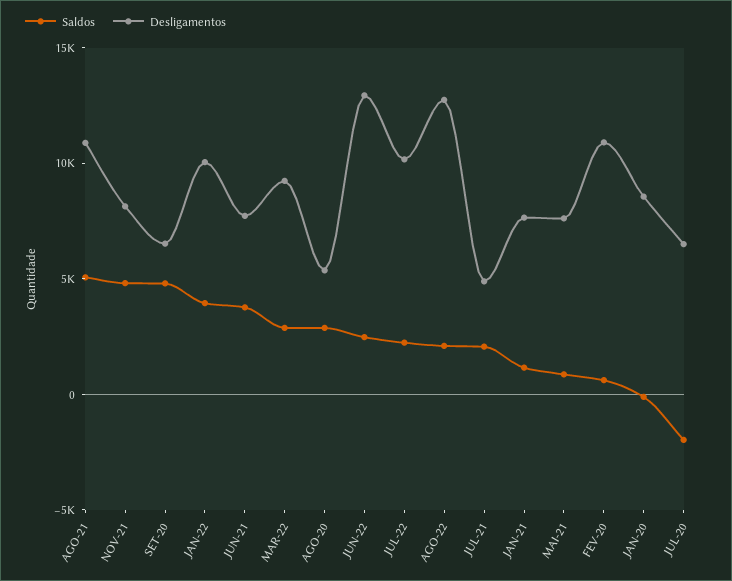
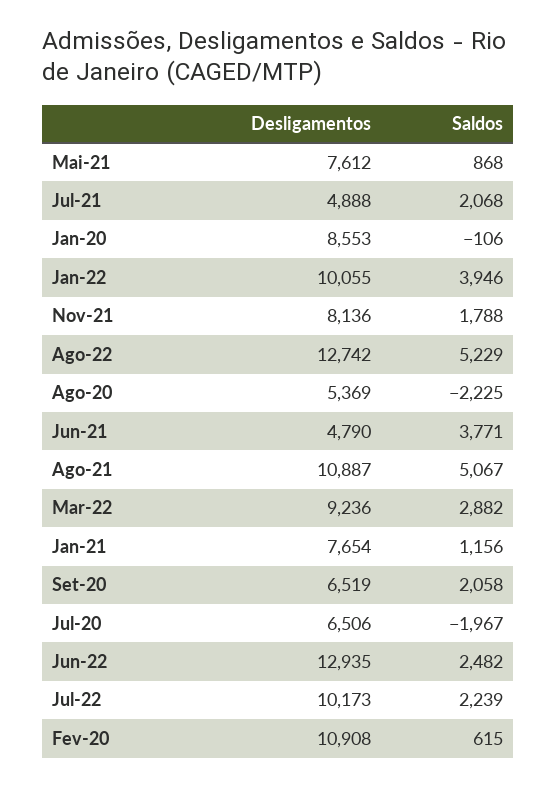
  {
    "Saldos": {
      "AGO-21": 5067,
-     "NOV-21": 5000,
+     "NOV-21": 1788,
-     "SET-20": 5000,
+     "SET-20": 2058,
      "JAN-22": 3946,
      "JUN-21": 3771,
      "MAR-22": 2882,
-     "AGO-20": 3000,
+     "AGO-20": -2225,
      "JUN-22": 2482,
      "JUL-22": 2239,
-     "AGO-22": 2000,
+     "AGO-22": 5229,
      "JUL-21": 2068,
      "JAN-21": 1156,
      "MAI-21": 868,
      "FEV-20": 615,
      "JAN-20": -106,
      "JUL-20": -1967
    },
    "Desligamentos": {
      "AGO-21": 10887,
      "NOV-21": 8136,
      "SET-20": 6519,
      "JAN-22": 10055,
-     "JUN-21": 8000,
+     "JUN-21": 4790,
      "MAR-22": 9236,
      "AGO-20": 5369,
      "JUN-22": 12935,
      "JUL-22": 10173,
      "AGO-22": 12742,
      "JUL-21": 4888,
      "JAN-21": 7654,
      "MAI-21": 7612,
      "FEV-20": 10908,
      "JAN-20": 8553,
      "JUL-20": 6506
    }
  }

